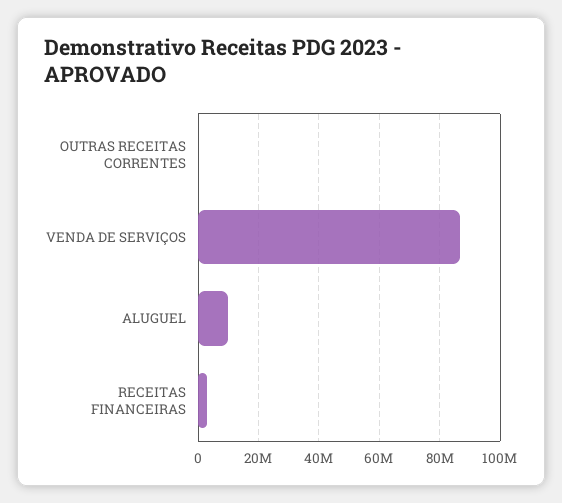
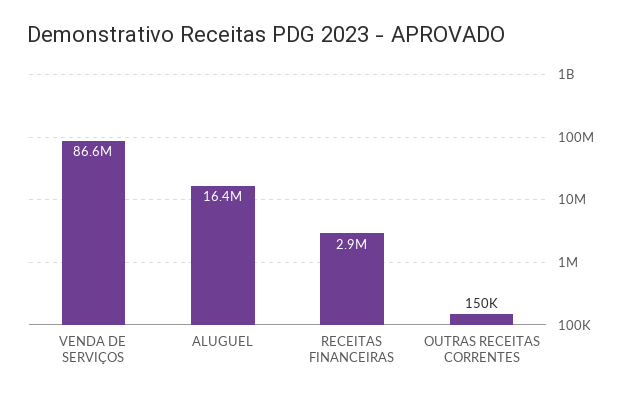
  {
    "OUTRAS RECEITAS CORRENTES": 150000,
    "VENDA DE SERVIÇOS": 86600000,
-   "ALUGUEL": 10000000,
+   "ALUGUEL": 16400000,
    "RECEITAS FINANCEIRAS": 2900000
  }

